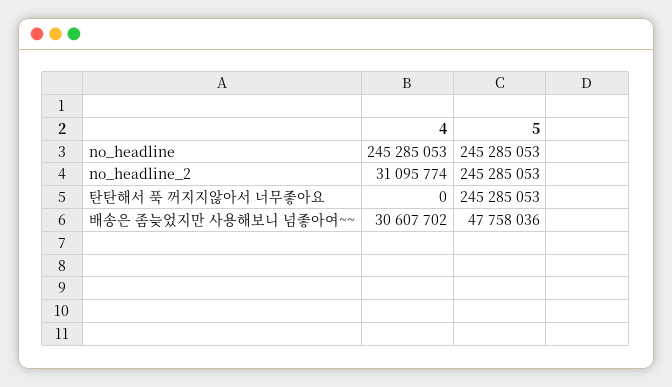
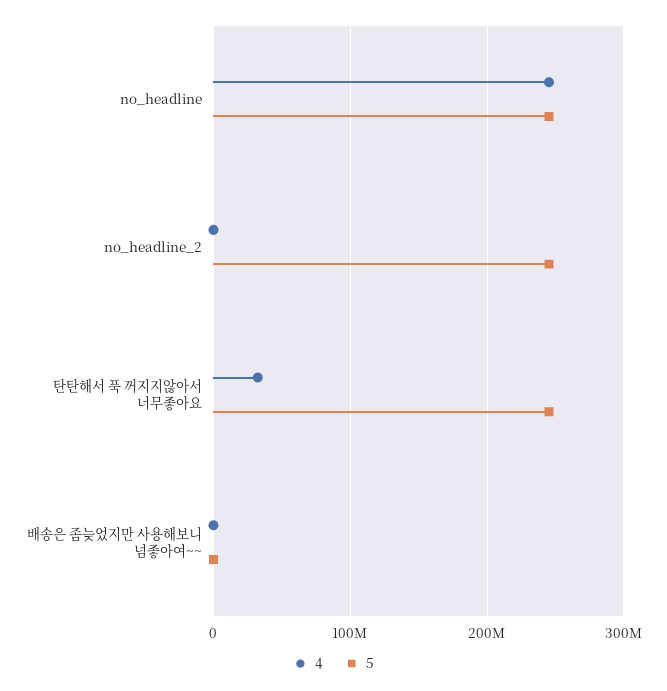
  {
    "4": {
      "no_headline": 245285053,
-     "no_headline_2": 31095774,
+     "no_headline_2": 0,
-     "탄탄해서 푹 꺼지지않아서 너무좋아요": 0,
+     "탄탄해서 푹 꺼지지않아서 너무좋아요": 30000000,
-     "배송은 좀늦었지만 사용해보니 넘좋아여~~": 30607702
+     "배송은 좀늦었지만 사용해보니 넘좋아여~~": 0
    },
    "5": {
      "no_headline": 245285053,
      "no_headline_2": 245285053,
      "탄탄해서 푹 꺼지지않아서 너무좋아요": 245285053,
-     "배송은 좀늦었지만 사용해보니 넘좋아여~~": 47758036
+     "배송은 좀늦었지만 사용해보니 넘좋아여~~": 0
    }
  }

